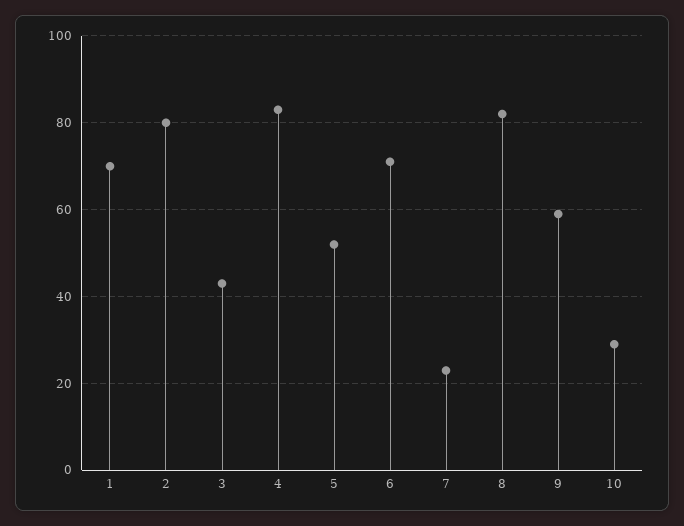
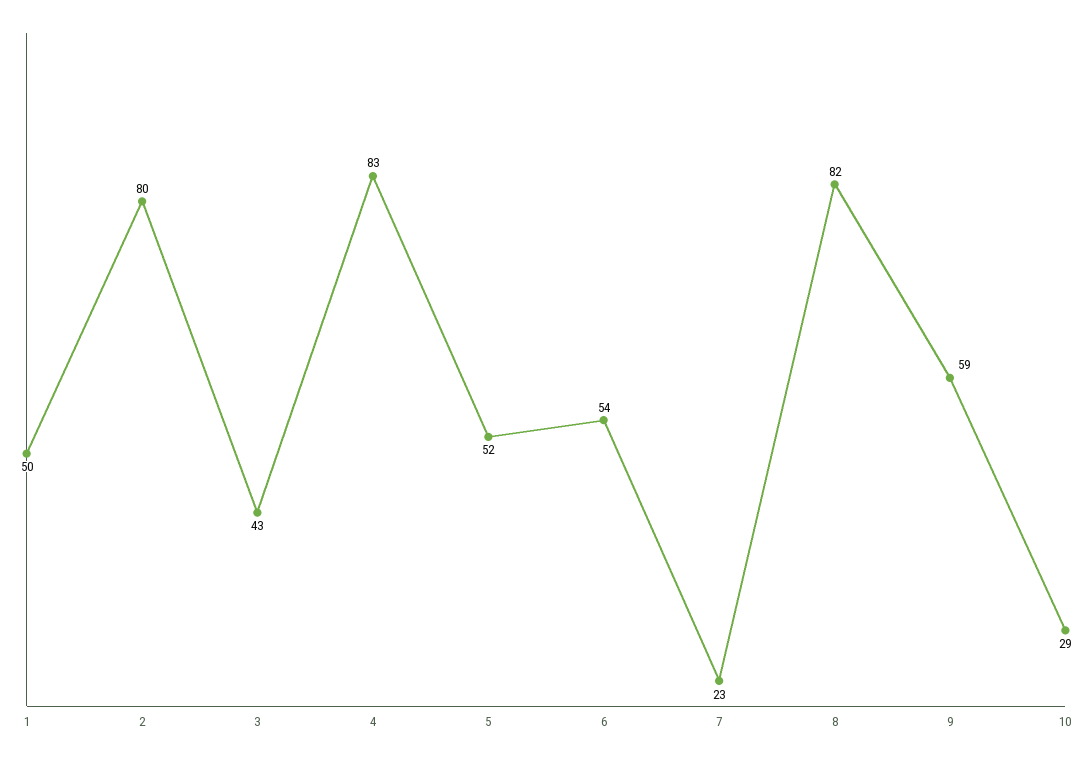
  {
-   "1": 70,
+   "1": 50,
    "2": 80,
    "3": 43,
    "4": 83,
    "5": 52,
-   "6": 70,
+   "6": 54,
    "7": 23,
    "8": 82,
    "9": 59,
    "10": 29
  }

